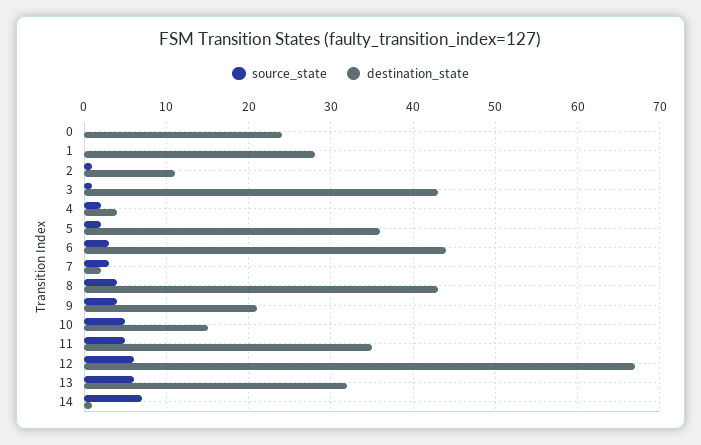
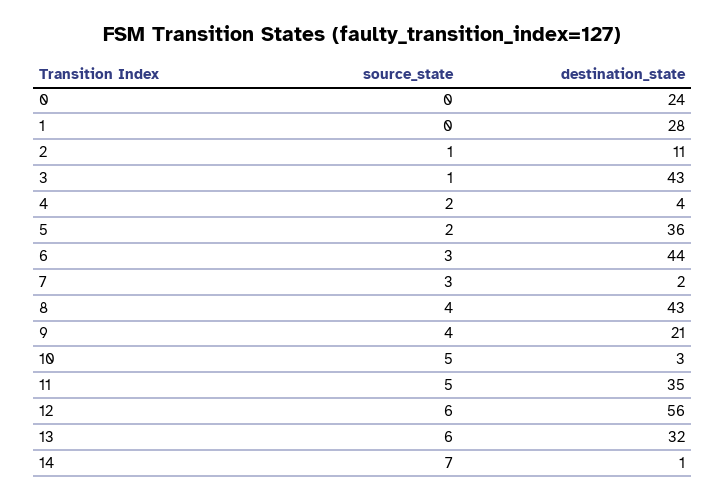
  {
    "source_state": {
      "0": 0,
      "1": 0,
      "2": 1,
      "3": 1,
      "4": 2,
      "5": 2,
      "6": 3,
      "7": 3,
      "8": 4,
      "9": 4,
      "10": 5,
      "11": 5,
      "12": 6,
      "13": 6,
      "14": 7
    },
    "destination_state": {
      "0": 24,
      "1": 28,
      "2": 11,
      "3": 43,
      "4": 4,
      "5": 36,
      "6": 44,
      "7": 2,
      "8": 43,
      "9": 21,
-     "10": 15,
+     "10": 3,
      "11": 35,
-     "12": 67,
+     "12": 56,
      "13": 32,
      "14": 1
    }
  }

